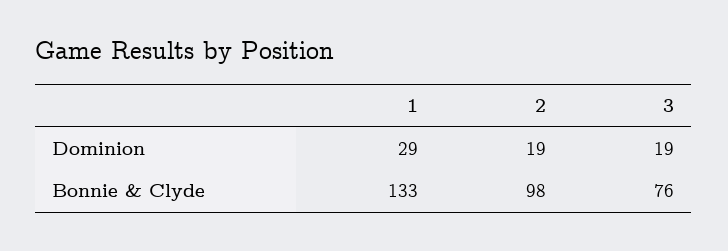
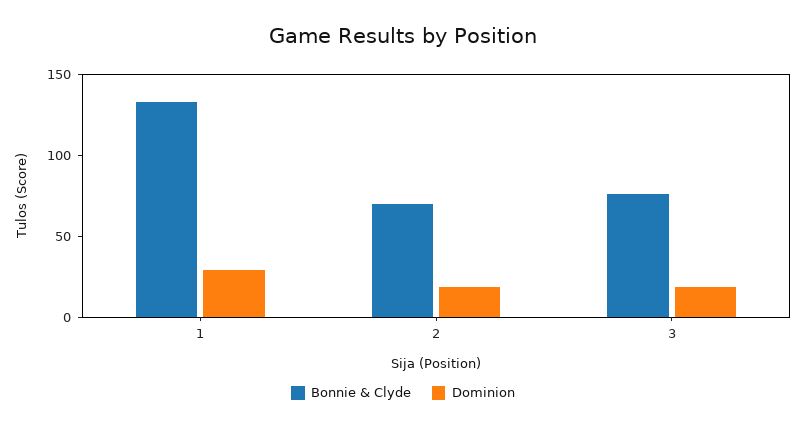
  {
    "Dominion": {
      "1": 29,
      "2": 19,
      "3": 19
    },
    "Bonnie & Clyde": {
      "1": 133,
-     "2": 98,
+     "2": 70,
      "3": 76
    }
  }

